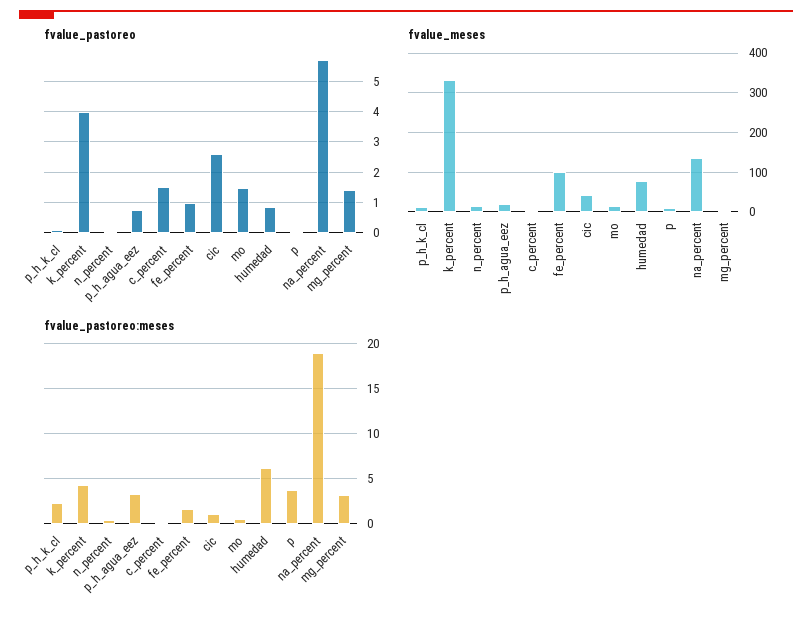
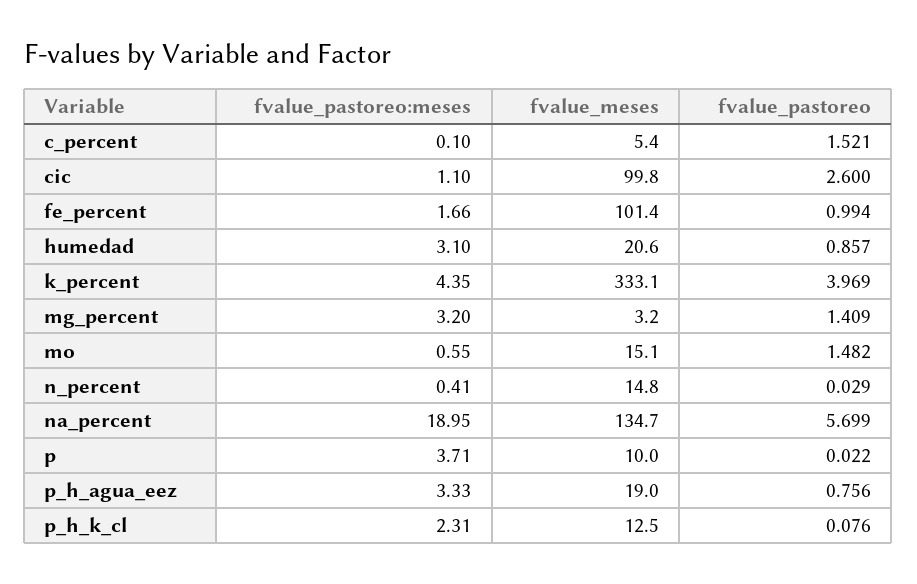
  {
    "fvalue_pastoreo": {
      "p_h_k_cl": 0.076,
      "k_percent": 3.969,
      "n_percent": 0.029,
      "p_h_agua_eez": 0.756,
      "c_percent": 1.521,
      "fe_percent": 0.994,
      "cic": 2.6,
      "mo": 1.482,
      "humedad": 0.857,
      "p": 0.022,
      "na_percent": 5.699,
      "mg_percent": 1.409
    },
    "fvalue_meses": {
      "p_h_k_cl": 12.5,
      "k_percent": 333.1,
      "n_percent": 14.8,
      "p_h_agua_eez": 19,
      "c_percent": 5.4,
      "fe_percent": 101.4,
-     "cic": 40,
+     "cic": 99.8,
      "mo": 15.1,
-     "humedad": 80,
+     "humedad": 20.6,
      "p": 10,
      "na_percent": 134.7,
      "mg_percent": 3.2
    },
    "fvalue_pastoreo:meses": {
      "p_h_k_cl": 2.31,
      "k_percent": 4.35,
      "n_percent": 0.41,
      "p_h_agua_eez": 3.33,
      "c_percent": 0.1,
      "fe_percent": 1.66,
      "cic": 1.1,
      "mo": 0.55,
-     "humedad": 6,
+     "humedad": 3.1,
      "p": 3.71,
      "na_percent": 18.95,
      "mg_percent": 3.2
    }
  }

